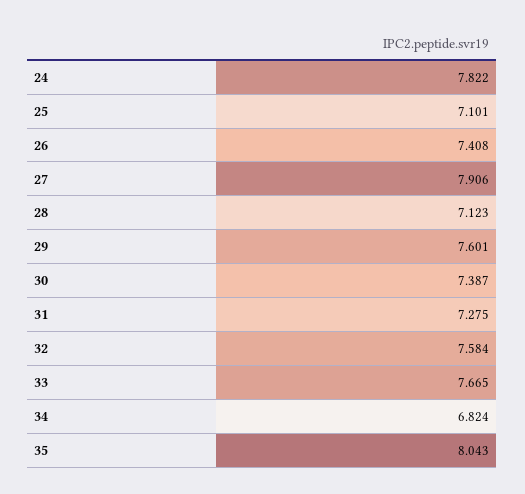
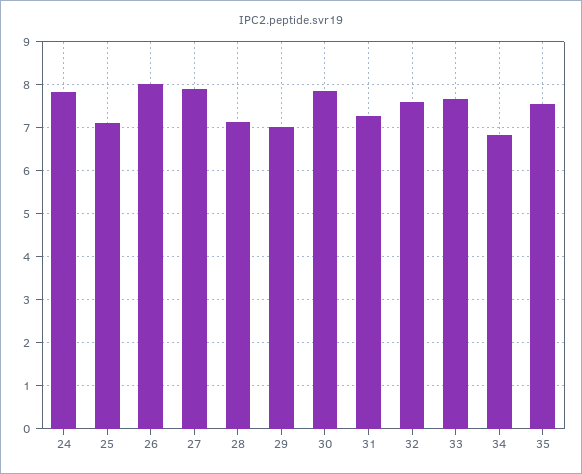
  {
    "24": 7.822,
    "25": 7.101,
-   "26": 7.408,
+   "26": 8,
    "27": 7.906,
    "28": 7.123,
-   "29": 7.601,
+   "29": 7,
-   "30": 7.387,
+   "30": 7.8,
    "31": 7.275,
    "32": 7.584,
    "33": 7.665,
    "34": 6.824,
-   "35": 8.043
+   "35": 7.6
  }

